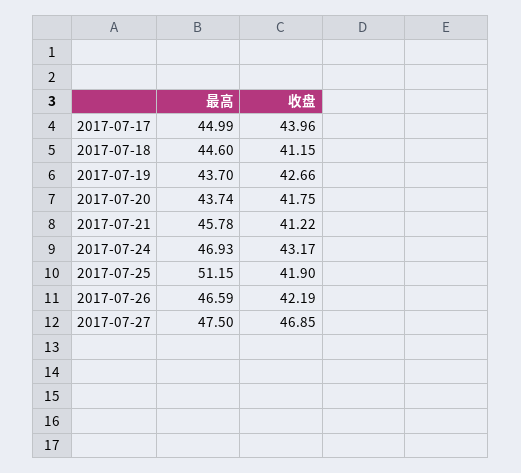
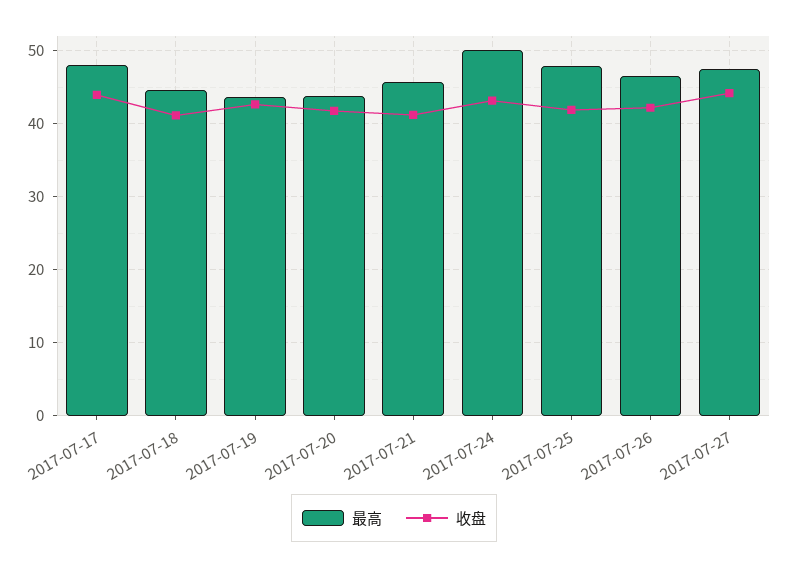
  {
    "最高": {
-     "2017-07-17": 44.99,
+     "2017-07-17": 48,
      "2017-07-18": 44.6,
      "2017-07-19": 43.7,
      "2017-07-20": 43.74,
      "2017-07-21": 45.78,
-     "2017-07-24": 46.93,
+     "2017-07-24": 50,
-     "2017-07-25": 51.15,
+     "2017-07-25": 48,
      "2017-07-26": 46.59,
      "2017-07-27": 47.5
    },
    "收盘": {
      "2017-07-17": 43.96,
      "2017-07-18": 41.15,
      "2017-07-19": 42.66,
      "2017-07-20": 41.75,
      "2017-07-21": 41.22,
      "2017-07-24": 43.17,
      "2017-07-25": 41.9,
      "2017-07-26": 42.19,
-     "2017-07-27": 46.85
+     "2017-07-27": 44
    }
  }

